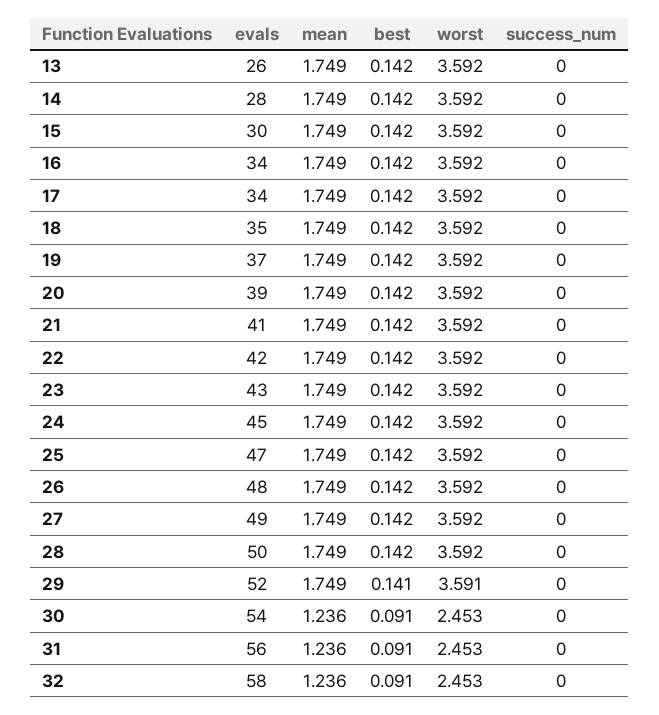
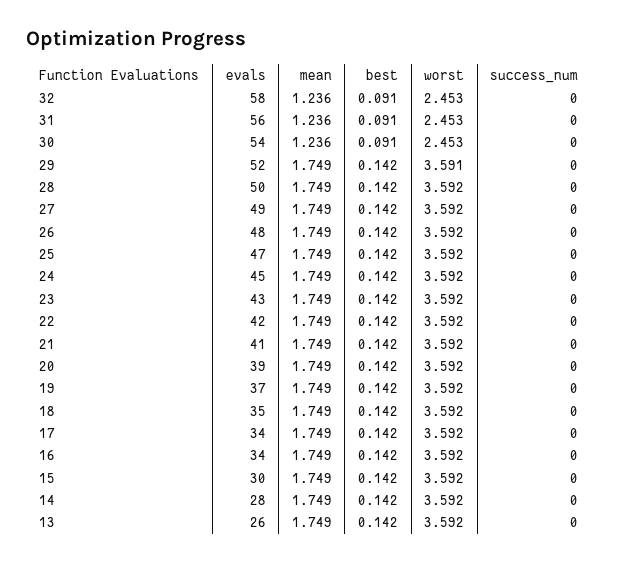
  {
    "evals": {
      "13": 26,
      "14": 28,
      "15": 30,
      "16": 34,
      "17": 34,
      "18": 35,
      "19": 37,
      "20": 39,
      "21": 41,
      "22": 42,
      "23": 43,
      "24": 45,
      "25": 47,
      "26": 48,
      "27": 49,
      "28": 50,
      "29": 52,
      "30": 54,
      "31": 56,
      "32": 58
    },
    "mean": {
      "13": 1.749,
      "14": 1.749,
      "15": 1.749,
      "16": 1.749,
      "17": 1.749,
      "18": 1.749,
      "19": 1.749,
      "20": 1.749,
      "21": 1.749,
      "22": 1.749,
      "23": 1.749,
      "24": 1.749,
      "25": 1.749,
      "26": 1.749,
      "27": 1.749,
      "28": 1.749,
      "29": 1.749,
      "30": 1.236,
      "31": 1.236,
      "32": 1.236
    },
    "best": {
      "13": 0.142,
      "14": 0.142,
      "15": 0.142,
      "16": 0.142,
      "17": 0.142,
      "18": 0.142,
      "19": 0.142,
      "20": 0.142,
      "21": 0.142,
      "22": 0.142,
      "23": 0.142,
      "24": 0.142,
      "25": 0.142,
      "26": 0.142,
      "27": 0.142,
      "28": 0.142,
-     "29": 0.141,
+     "29": 0.142,
      "30": 0.091,
      "31": 0.091,
      "32": 0.091
    },
    "worst": {
      "13": 3.592,
      "14": 3.592,
      "15": 3.592,
      "16": 3.592,
      "17": 3.592,
      "18": 3.592,
      "19": 3.592,
      "20": 3.592,
      "21": 3.592,
      "22": 3.592,
      "23": 3.592,
      "24": 3.592,
      "25": 3.592,
      "26": 3.592,
      "27": 3.592,
      "28": 3.592,
      "29": 3.591,
      "30": 2.453,
      "31": 2.453,
      "32": 2.453
    },
    "success_num": {
      "13": 0,
      "14": 0,
      "15": 0,
      "16": 0,
      "17": 0,
      "18": 0,
      "19": 0,
      "20": 0,
      "21": 0,
      "22": 0,
      "23": 0,
      "24": 0,
      "25": 0,
      "26": 0,
      "27": 0,
      "28": 0,
      "29": 0,
      "30": 0,
      "31": 0,
      "32": 0
    }
  }

